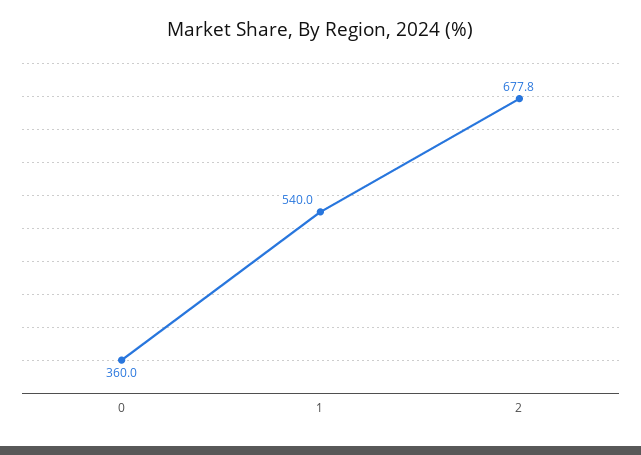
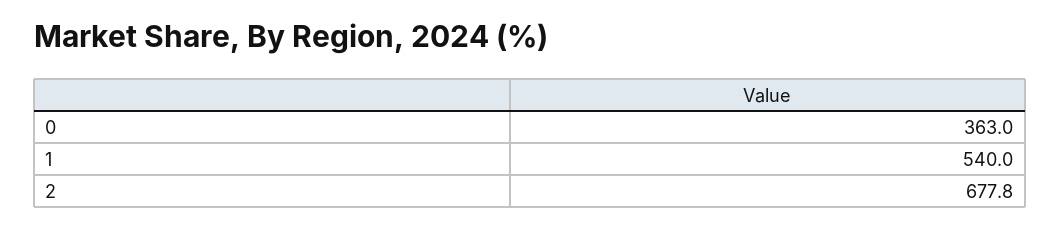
  {
-   "0": 360,
+   "0": 363,
    "1": 540,
    "2": 677.8
  }

